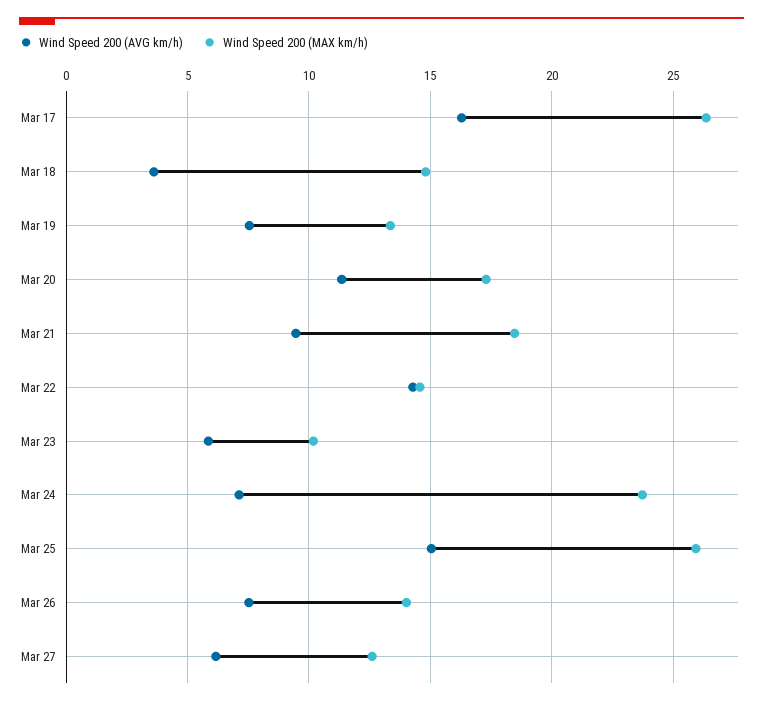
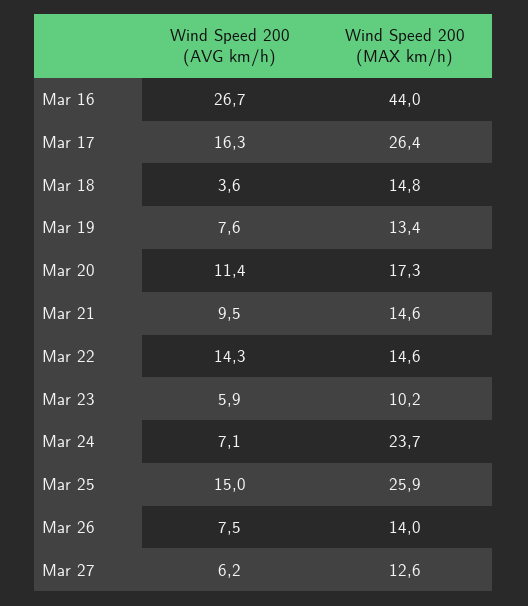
  {
    "Wind Speed 200 (AVG km/h)": {
      "Mar 17": 16.3,
      "Mar 18": 3.6,
      "Mar 19": 7.6,
      "Mar 20": 11.4,
      "Mar 21": 9.5,
      "Mar 22": 14.3,
      "Mar 23": 5.9,
      "Mar 24": 7.1,
      "Mar 25": 15,
      "Mar 26": 7.5,
-     "Mar 27": 6.2
+     "Mar 27": 6.2,
+     "Mar 16": 26.7
    },
    "Wind Speed 200 (MAX km/h)": {
      "Mar 17": 26.4,
      "Mar 18": 14.8,
      "Mar 19": 13.4,
      "Mar 20": 17.3,
-     "Mar 21": 18.5,
+     "Mar 21": 14.6,
      "Mar 22": 14.6,
      "Mar 23": 10.2,
      "Mar 24": 23.7,
      "Mar 25": 25.9,
      "Mar 26": 14,
-     "Mar 27": 12.6
+     "Mar 27": 12.6,
+     "Mar 16": 44
    }
  }

